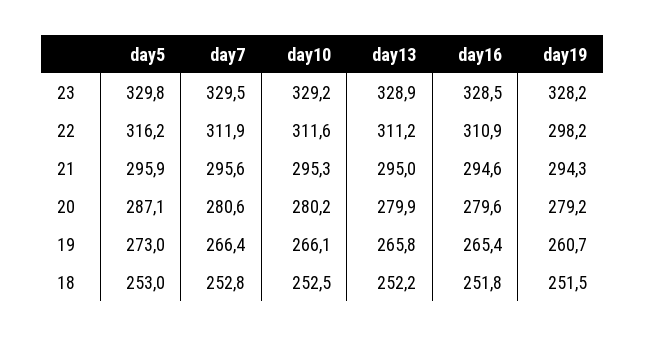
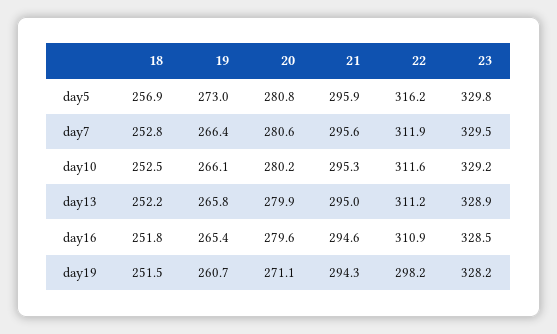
  {
    "day5": {
      "23": 329.8,
      "22": 316.2,
      "21": 295.9,
-     "20": 287.1,
+     "20": 280.8,
      "19": 273,
-     "18": 253
+     "18": 256.9
    },
    "day7": {
      "23": 329.5,
      "22": 311.9,
      "21": 295.6,
      "20": 280.6,
      "19": 266.4,
      "18": 252.8
    },
    "day10": {
      "23": 329.2,
      "22": 311.6,
      "21": 295.3,
      "20": 280.2,
      "19": 266.1,
      "18": 252.5
    },
    "day13": {
      "23": 328.9,
      "22": 311.2,
      "21": 295,
      "20": 279.9,
      "19": 265.8,
      "18": 252.2
    },
    "day16": {
      "23": 328.5,
      "22": 310.9,
      "21": 294.6,
      "20": 279.6,
      "19": 265.4,
      "18": 251.8
    },
    "day19": {
      "23": 328.2,
      "22": 298.2,
      "21": 294.3,
-     "20": 279.2,
+     "20": 271.1,
      "19": 260.7,
      "18": 251.5
    }
  }

